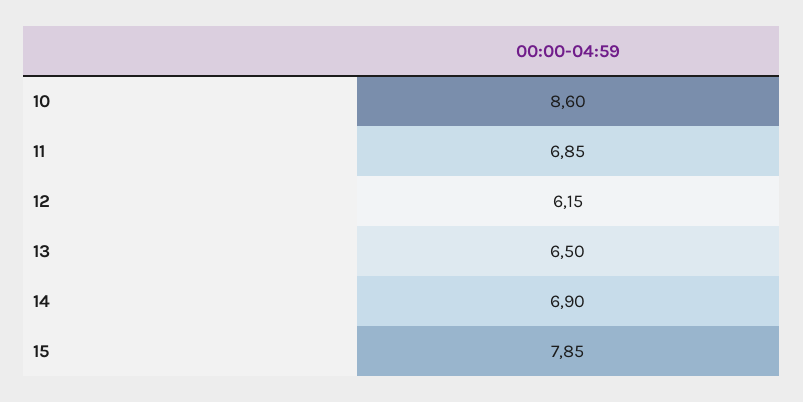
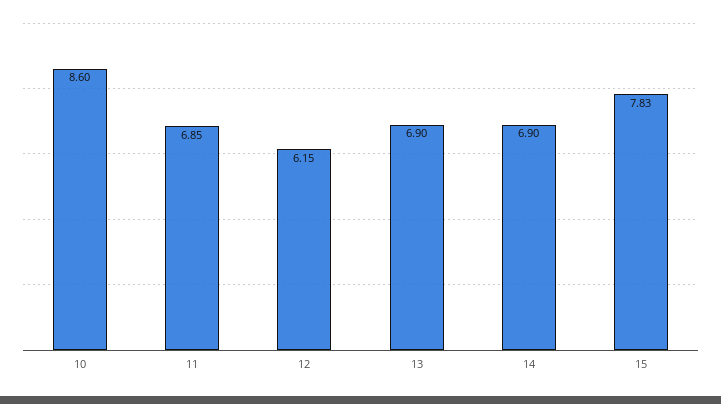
  {
    "10": 8.6,
    "11": 6.85,
    "12": 6.15,
-   "13": 6.5,
+   "13": 6.9,
    "14": 6.9,
-   "15": 7.85
+   "15": 7.83
  }

